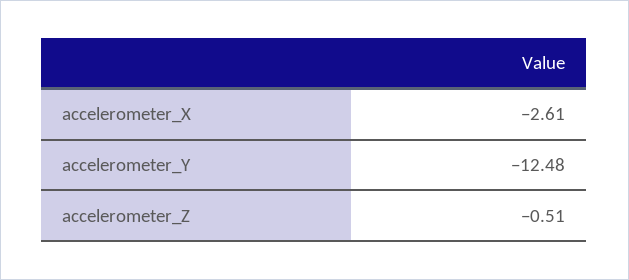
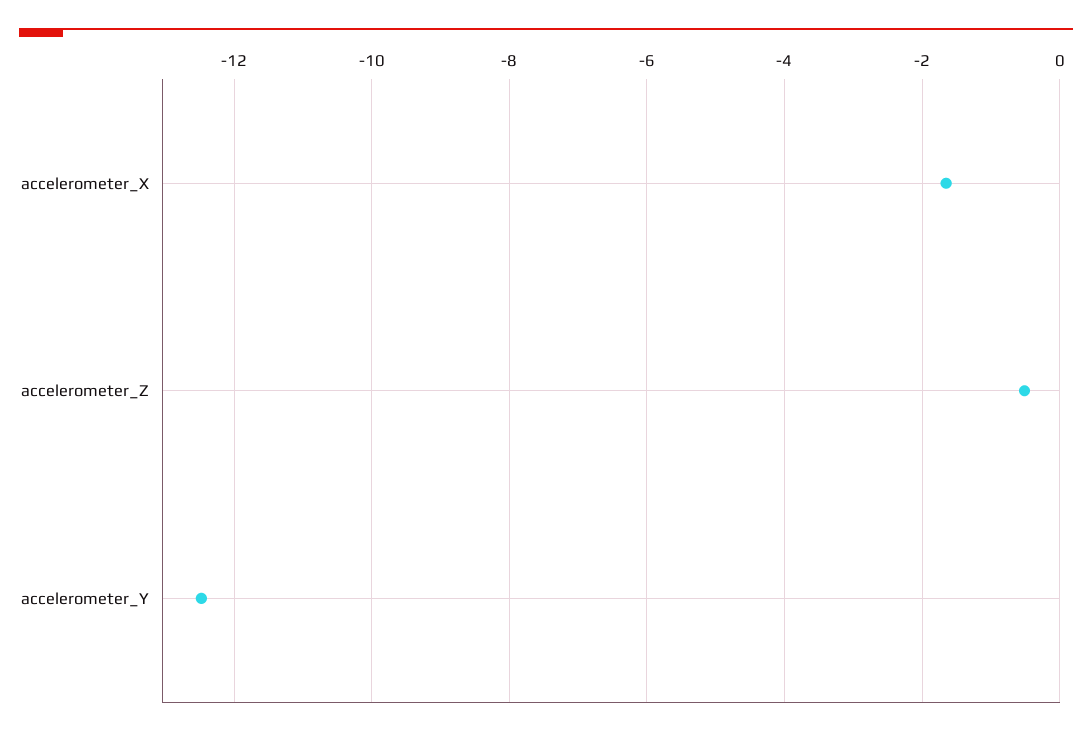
  {
-   "accelerometer_X": -2.61,
+   "accelerometer_X": -1.6,
    "accelerometer_Y": -12.48,
    "accelerometer_Z": -0.51
  }

